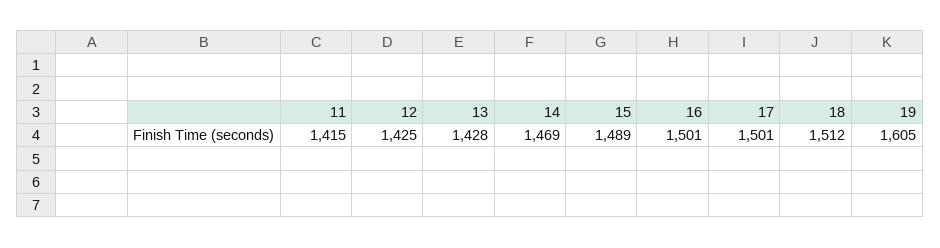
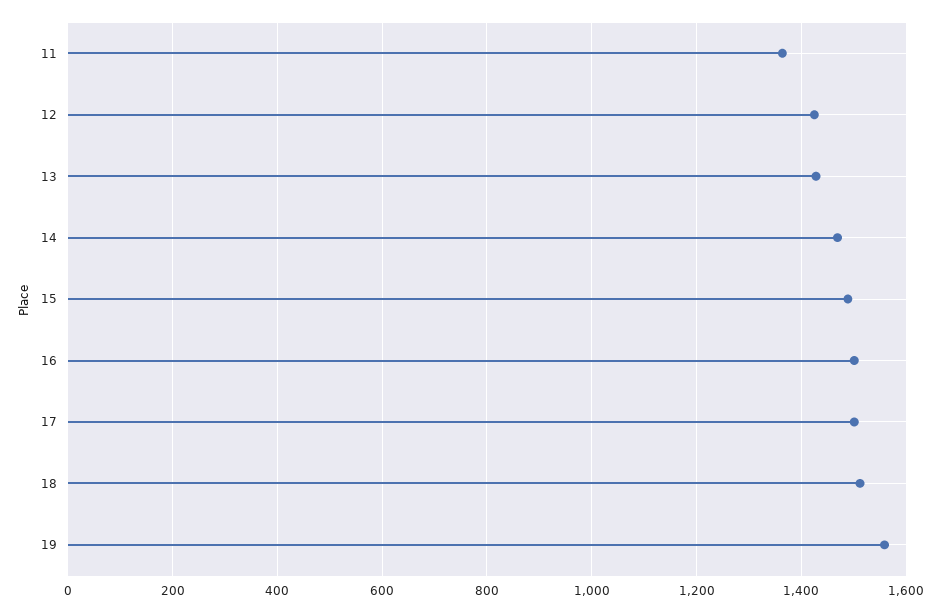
  {
-   "11": 1415,
+   "11": 1360,
    "12": 1425,
    "13": 1428,
    "14": 1469,
    "15": 1489,
    "16": 1501,
    "17": 1501,
    "18": 1512,
-   "19": 1605
+   "19": 1560
  }

